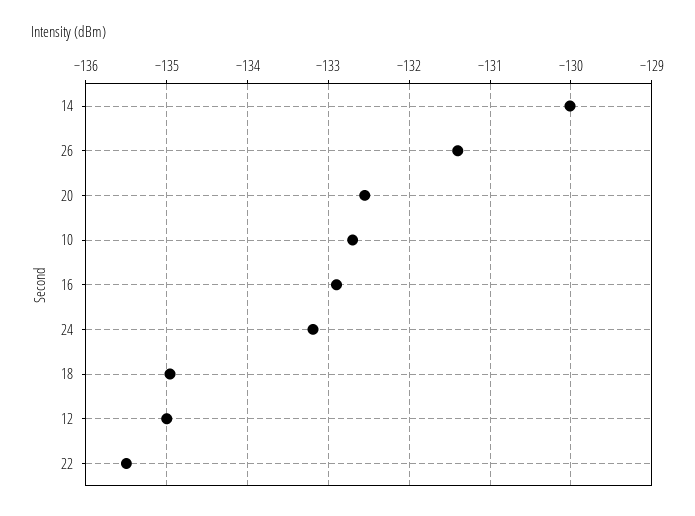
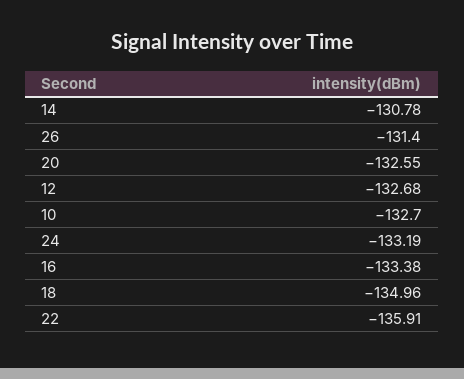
  {
-   "14": -130,
+   "14": -130.78,
    "26": -131.4,
    "20": -132.55,
    "10": -132.7,
-   "16": -132.9,
+   "16": -133.38,
    "24": -133.19,
    "18": -134.96,
-   "12": -135,
+   "12": -132.68,
-   "22": -135.5
+   "22": -135.91
  }

